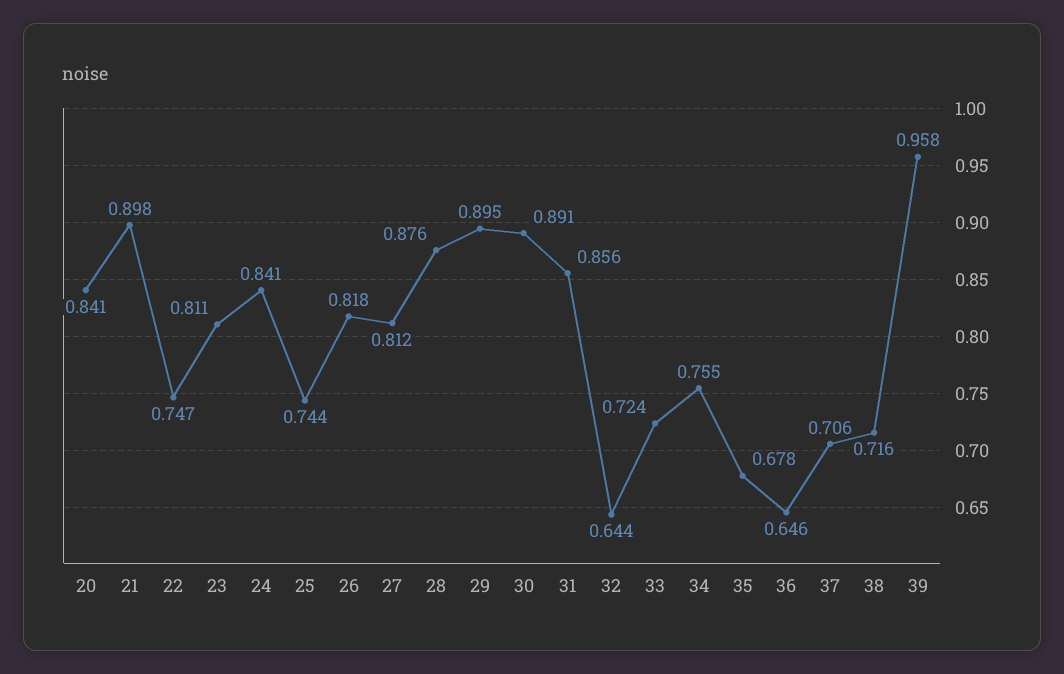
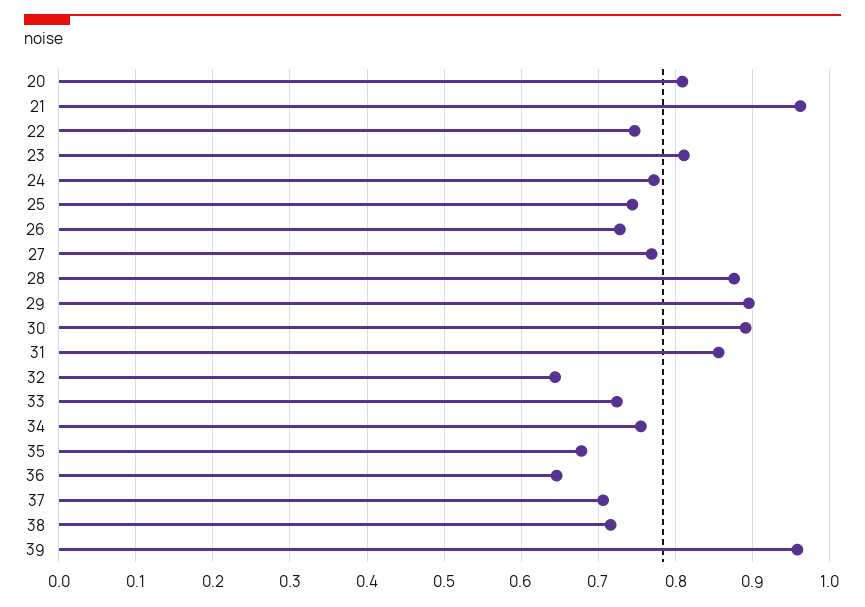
  {
-   "20": 0.841,
+   "20": 0.81,
-   "21": 0.898,
+   "21": 0.96,
    "22": 0.747,
    "23": 0.811,
-   "24": 0.841,
+   "24": 0.77,
    "25": 0.744,
-   "26": 0.818,
+   "26": 0.73,
-   "27": 0.812,
+   "27": 0.77,
    "28": 0.876,
    "29": 0.895,
    "30": 0.891,
    "31": 0.856,
    "32": 0.644,
    "33": 0.724,
    "34": 0.755,
    "35": 0.678,
    "36": 0.646,
    "37": 0.706,
    "38": 0.716,
    "39": 0.958
  }

